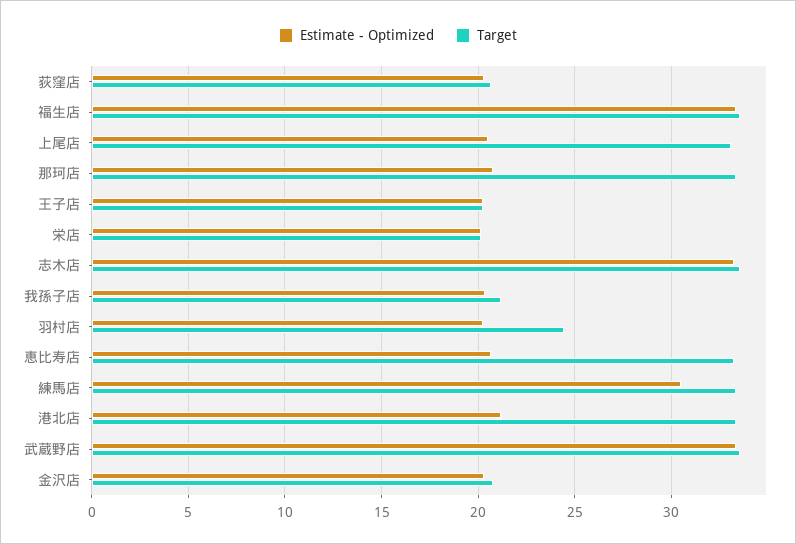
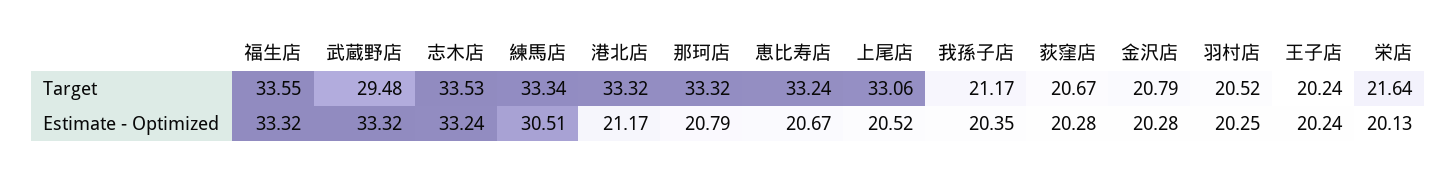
  {
    "Estimate - Optimized": {
      "荻窪店": 20.28,
      "福生店": 33.32,
      "上尾店": 20.52,
      "那珂店": 20.79,
      "王子店": 20.24,
      "栄店": 20.13,
      "志木店": 33.24,
      "我孫子店": 20.35,
      "羽村店": 20.25,
      "恵比寿店": 20.67,
      "練馬店": 30.51,
      "港北店": 21.17,
      "武蔵野店": 33.32,
      "金沢店": 20.28
    },
    "Target": {
      "荻窪店": 20.67,
      "福生店": 33.55,
      "上尾店": 33.06,
      "那珂店": 33.32,
      "王子店": 20.24,
-     "栄店": 20,
+     "栄店": 21.64,
      "志木店": 33.53,
      "我孫子店": 21.17,
-     "羽村店": 24.5,
+     "羽村店": 20.52,
      "恵比寿店": 33.24,
      "練馬店": 33.34,
      "港北店": 33.32,
-     "武蔵野店": 33.5,
+     "武蔵野店": 29.48,
      "金沢店": 20.79
    }
  }

